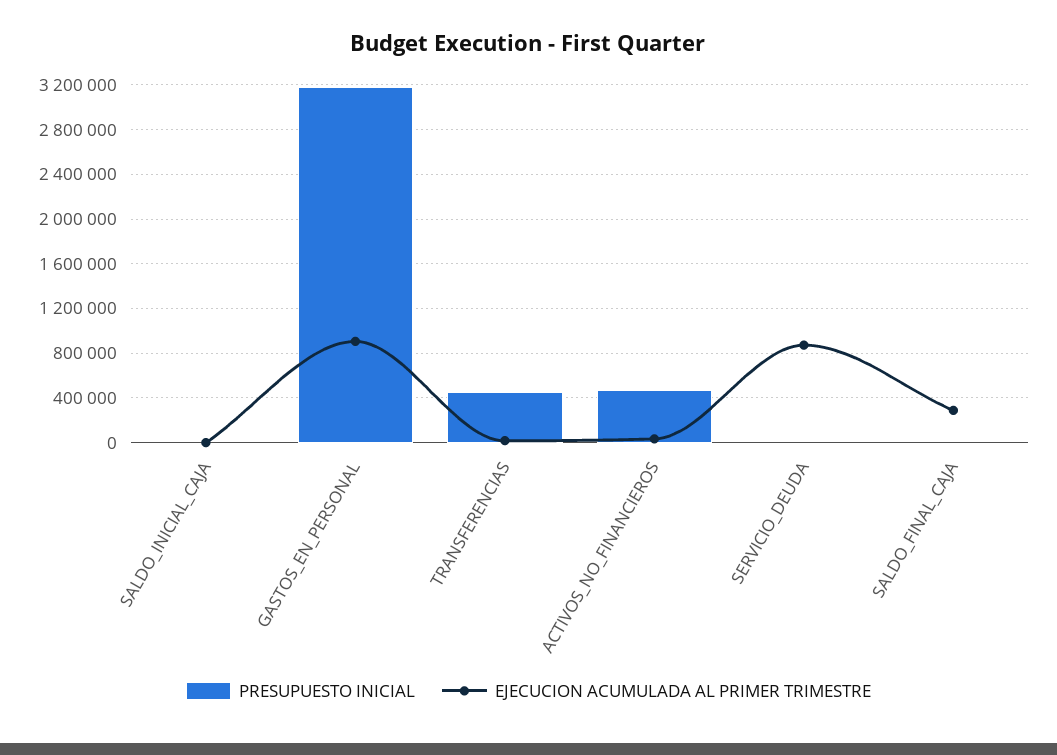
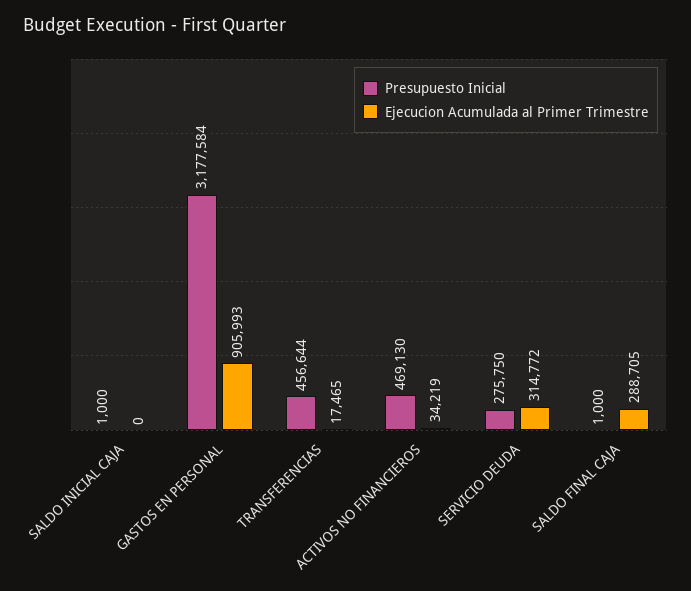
  {
    "PRESUPUESTO INICIAL": {
      "SALDO_INICIAL_CAJA": 1000,
      "GASTOS_EN_PERSONAL": 3177584,
      "TRANSFERENCIAS": 456644,
      "ACTIVOS_NO_FINANCIEROS": 469130,
-     "SERVICIO_DEUDA": 0,
+     "SERVICIO_DEUDA": 275750,
      "SALDO_FINAL_CAJA": 1000
    },
    "EJECUCION ACUMULADA AL PRIMER TRIMESTRE": {
      "SALDO_INICIAL_CAJA": 0,
      "GASTOS_EN_PERSONAL": 905993,
      "TRANSFERENCIAS": 17465,
      "ACTIVOS_NO_FINANCIEROS": 34219,
-     "SERVICIO_DEUDA": 900000,
+     "SERVICIO_DEUDA": 314772,
      "SALDO_FINAL_CAJA": 288705
    }
  }

